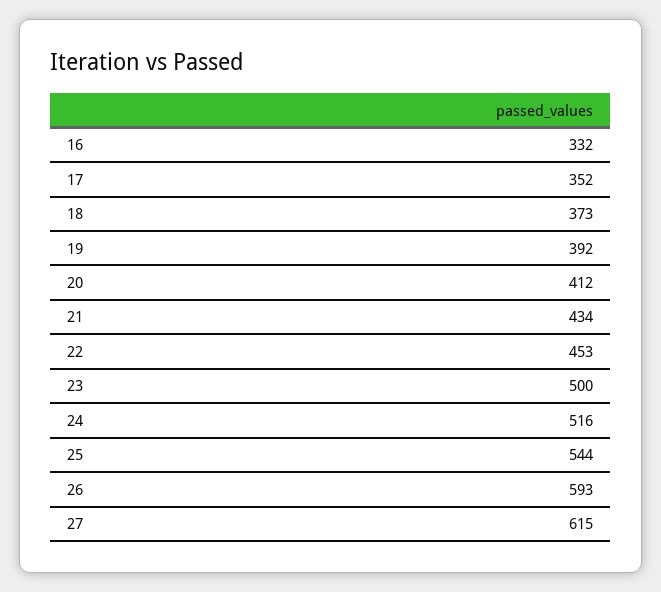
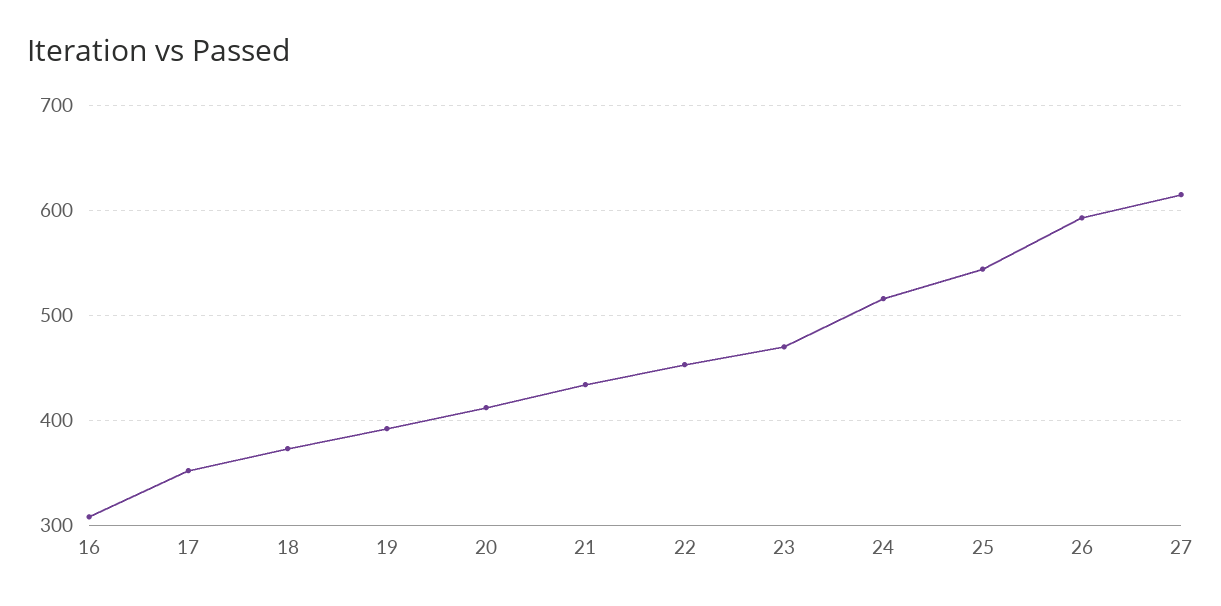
  {
-   "16": 332,
+   "16": 310,
    "17": 352,
    "18": 373,
    "19": 392,
    "20": 412,
    "21": 434,
    "22": 453,
-   "23": 500,
+   "23": 470,
    "24": 516,
    "25": 544,
    "26": 593,
    "27": 615
  }

